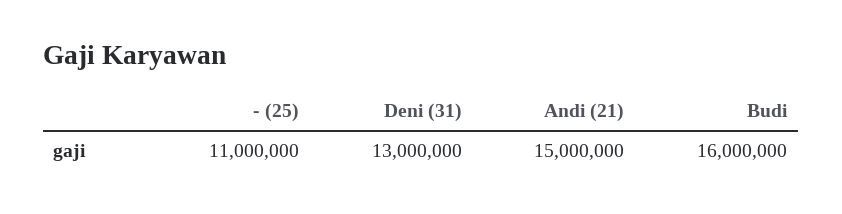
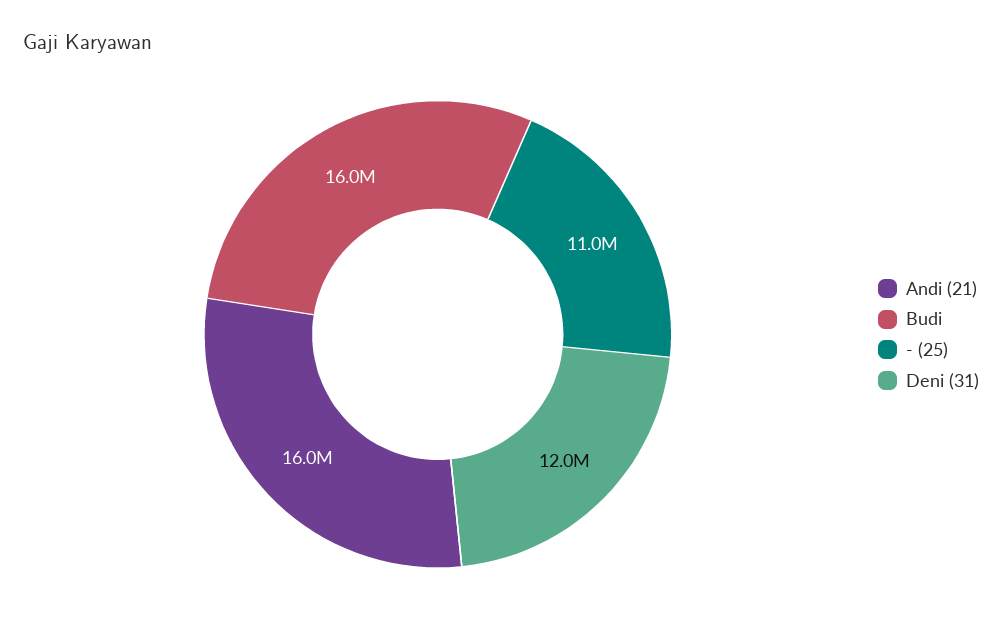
  {
    "- (25)": 11000000,
-   "Deni (31)": 13000000,
+   "Deni (31)": 12000000,
-   "Andi (21)": 15000000,
+   "Andi (21)": 16000000,
    "Budi": 16000000
  }

